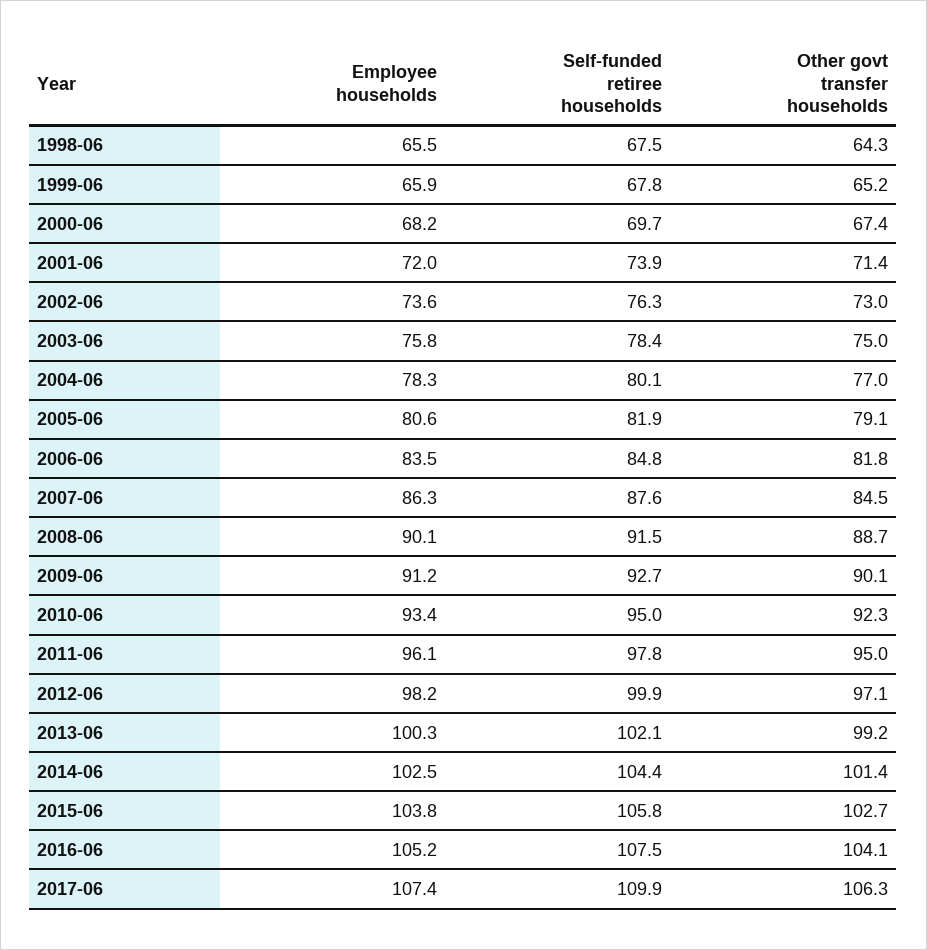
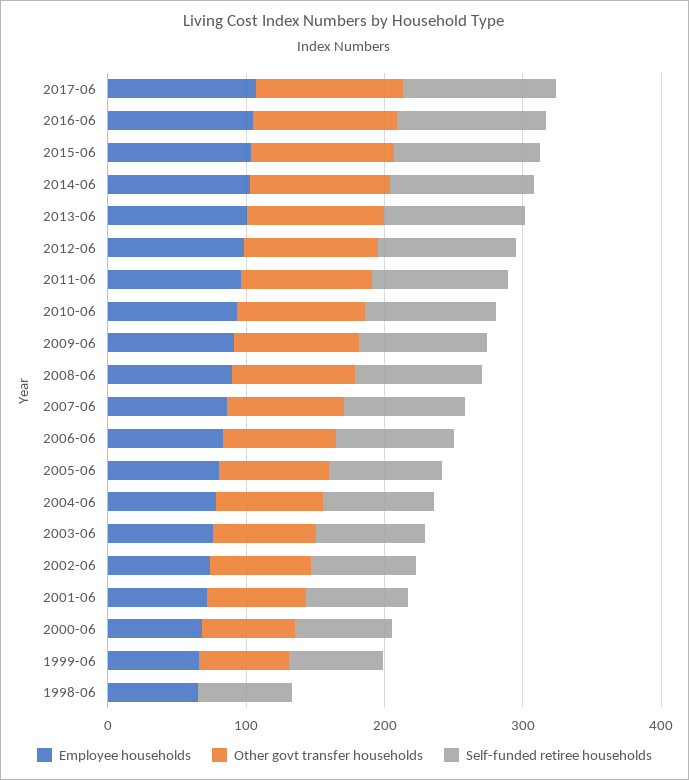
  {
    "Employee households": {
      "1998-06": 65.5,
      "1999-06": 65.9,
      "2000-06": 68.2,
      "2001-06": 72,
      "2002-06": 73.6,
      "2003-06": 75.8,
      "2004-06": 78.3,
      "2005-06": 80.6,
      "2006-06": 83.5,
      "2007-06": 86.3,
      "2008-06": 90.1,
      "2009-06": 91.2,
      "2010-06": 93.4,
      "2011-06": 96.1,
      "2012-06": 98.2,
      "2013-06": 100.3,
      "2014-06": 102.5,
      "2015-06": 103.8,
      "2016-06": 105.2,
      "2017-06": 107.4
    },
    "Self-funded retiree households": {
      "1998-06": 67.5,
      "1999-06": 67.8,
      "2000-06": 69.7,
      "2001-06": 73.9,
      "2002-06": 76.3,
      "2003-06": 78.4,
      "2004-06": 80.1,
      "2005-06": 81.9,
      "2006-06": 84.8,
      "2007-06": 87.6,
      "2008-06": 91.5,
      "2009-06": 92.7,
      "2010-06": 95,
      "2011-06": 97.8,
      "2012-06": 99.9,
      "2013-06": 102.1,
      "2014-06": 104.4,
      "2015-06": 105.8,
      "2016-06": 107.5,
      "2017-06": 109.9
    },
    "Other govt transfer households": {
-     "1998-06": 64.3,
+     "1998-06": 0,
      "1999-06": 65.2,
      "2000-06": 67.4,
      "2001-06": 71.4,
      "2002-06": 73,
      "2003-06": 75,
      "2004-06": 77,
      "2005-06": 79.1,
      "2006-06": 81.8,
      "2007-06": 84.5,
      "2008-06": 88.7,
      "2009-06": 90.1,
      "2010-06": 92.3,
      "2011-06": 95,
      "2012-06": 97.1,
      "2013-06": 99.2,
      "2014-06": 101.4,
      "2015-06": 102.7,
      "2016-06": 104.1,
      "2017-06": 106.3
    }
  }

